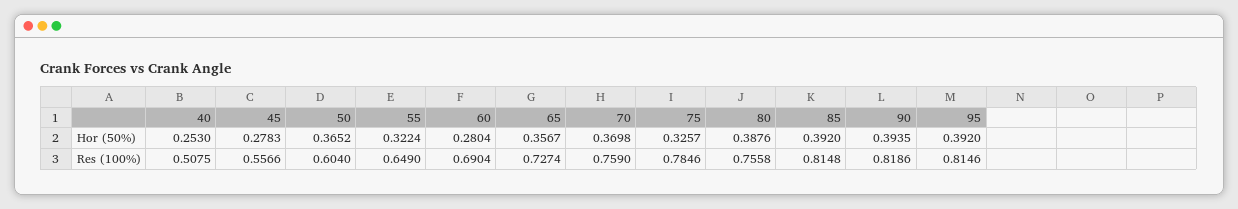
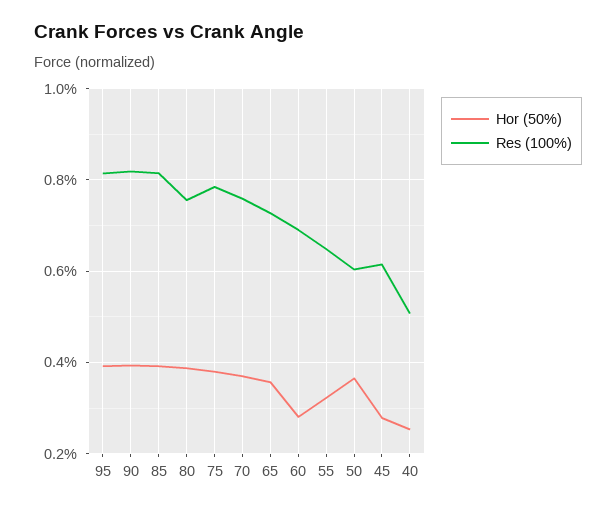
  {
    "Hor (50%)": {
      "40": 0.253,
      "45": 0.2783,
      "50": 0.3652,
      "55": 0.3224,
      "60": 0.2804,
      "65": 0.3567,
      "70": 0.3698,
-     "75": 0.3257,
+     "75": 0.38,
      "80": 0.3876,
      "85": 0.392,
      "90": 0.3935,
      "95": 0.392
    },
    "Res (100%)": {
      "40": 0.5075,
-     "45": 0.5566,
+     "45": 0.62,
      "50": 0.604,
      "55": 0.649,
      "60": 0.6904,
      "65": 0.7274,
      "70": 0.759,
      "75": 0.7846,
      "80": 0.7558,
      "85": 0.8148,
      "90": 0.8186,
      "95": 0.8146
    }
  }

